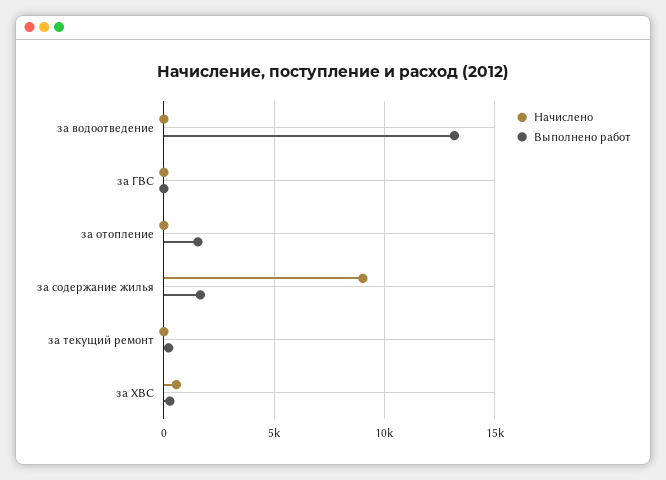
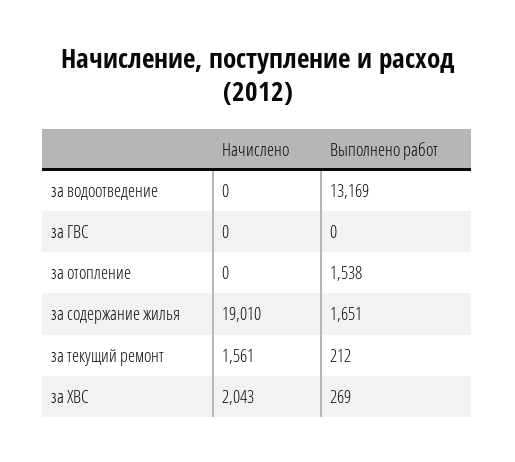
  {
    "Начислено": {
      "за водоотведение": 0,
      "за ГВС": 0,
      "за отопление": 0,
-     "за содержание жилья": 9000,
+     "за содержание жилья": 19010,
-     "за текущий ремонт": 0,
+     "за текущий ремонт": 1561,
-     "за ХВС": 500
+     "за ХВС": 2043
    },
    "Выполнено работ": {
      "за водоотведение": 13169,
      "за ГВС": 0,
      "за отопление": 1538,
      "за содержание жилья": 1651,
      "за текущий ремонт": 212,
      "за ХВС": 269
    }
  }

